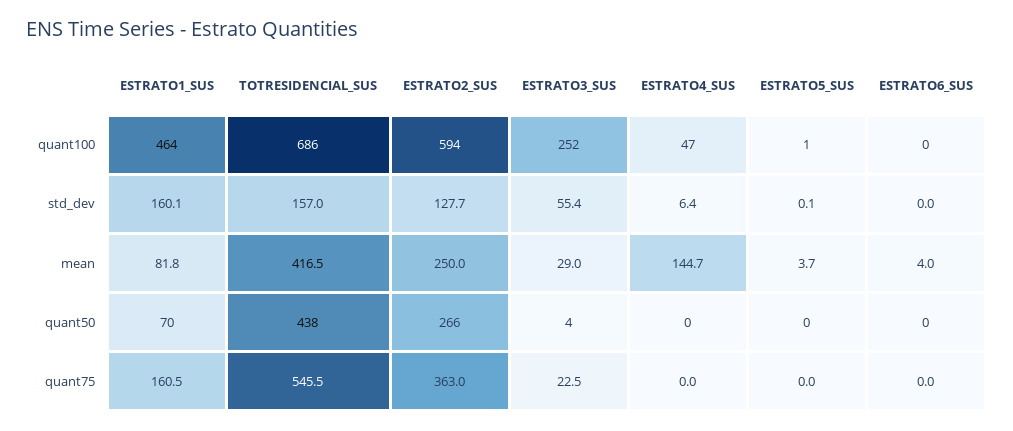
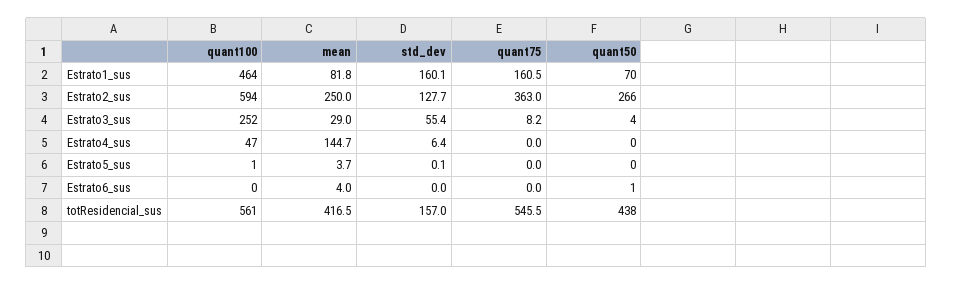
  {
    "ESTRATO1_SUS": {
      "quant100": 464,
      "std_dev": 160.1,
      "mean": 81.8,
      "quant50": 70,
      "quant75": 160.5
    },
    "TOTRESIDENCIAL_SUS": {
-     "quant100": 686,
+     "quant100": 561,
      "std_dev": 157,
      "mean": 416.5,
      "quant50": 438,
      "quant75": 545.5
    },
    "ESTRATO2_SUS": {
      "quant100": 594,
      "std_dev": 127.7,
      "mean": 250,
      "quant50": 266,
      "quant75": 363
    },
    "ESTRATO3_SUS": {
      "quant100": 252,
      "std_dev": 55.4,
      "mean": 29,
      "quant50": 4,
-     "quant75": 22.5
+     "quant75": 8.2
    },
    "ESTRATO4_SUS": {
      "quant100": 47,
      "std_dev": 6.4,
      "mean": 144.7,
      "quant50": 0,
      "quant75": 0
    },
    "ESTRATO5_SUS": {
      "quant100": 1,
      "std_dev": 0.1,
      "mean": 3.7,
      "quant50": 0,
      "quant75": 0
    },
    "ESTRATO6_SUS": {
      "quant100": 0,
      "std_dev": 0,
      "mean": 4,
-     "quant50": 0,
+     "quant50": 1,
      "quant75": 0
    }
  }

